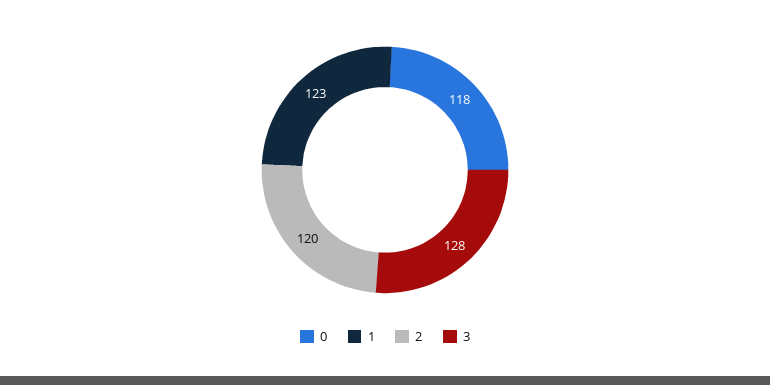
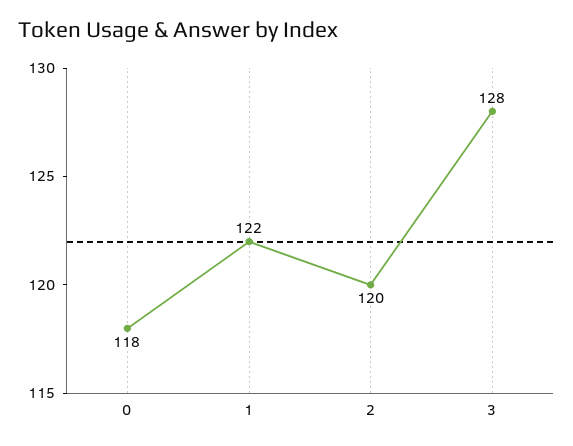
  {
    "0": 118,
-   "1": 123,
+   "1": 122,
    "2": 120,
    "3": 128
  }

